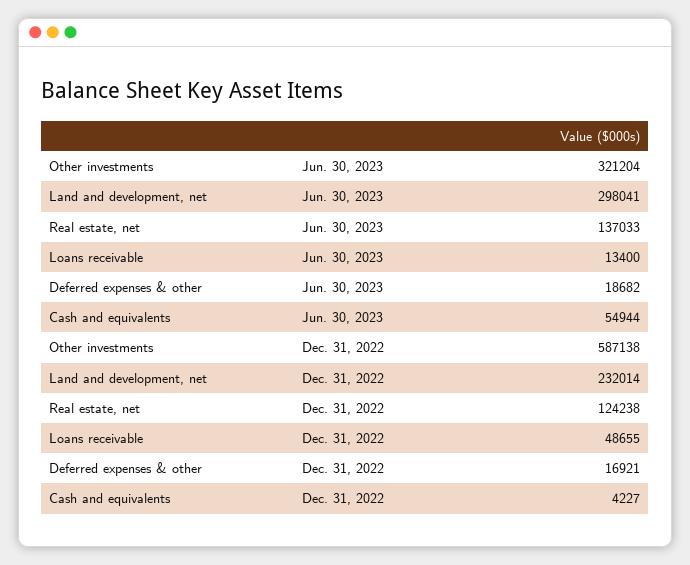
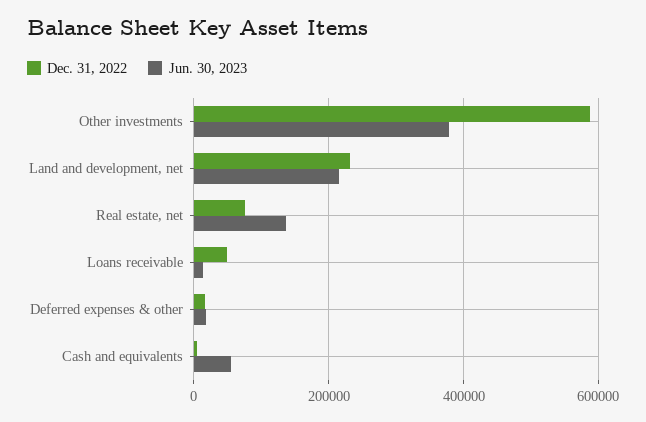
  {
    "Jun. 30, 2023": {
-     "Other investments": 321204,
+     "Other investments": 380000,
-     "Land and development, net": 298041,
+     "Land and development, net": 220000,
      "Real estate, net": 137033,
      "Loans receivable": 13400,
      "Deferred expenses & other": 18682,
      "Cash and equivalents": 54944
    },
    "Dec. 31, 2022": {
      "Other investments": 587138,
      "Land and development, net": 232014,
-     "Real estate, net": 124238,
+     "Real estate, net": 80000,
      "Loans receivable": 48655,
      "Deferred expenses & other": 16921,
      "Cash and equivalents": 4227
    }
  }

